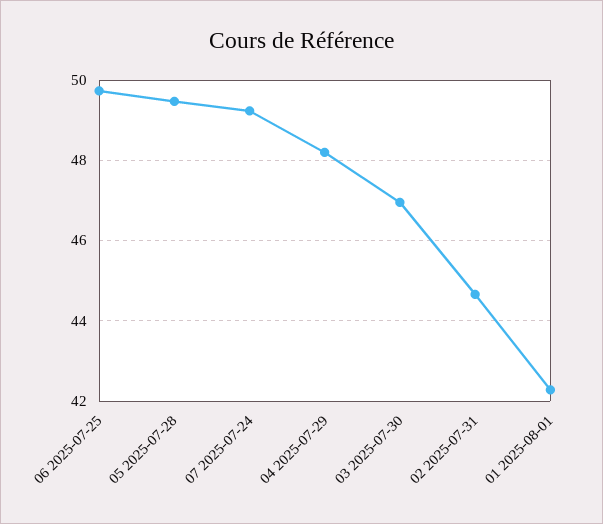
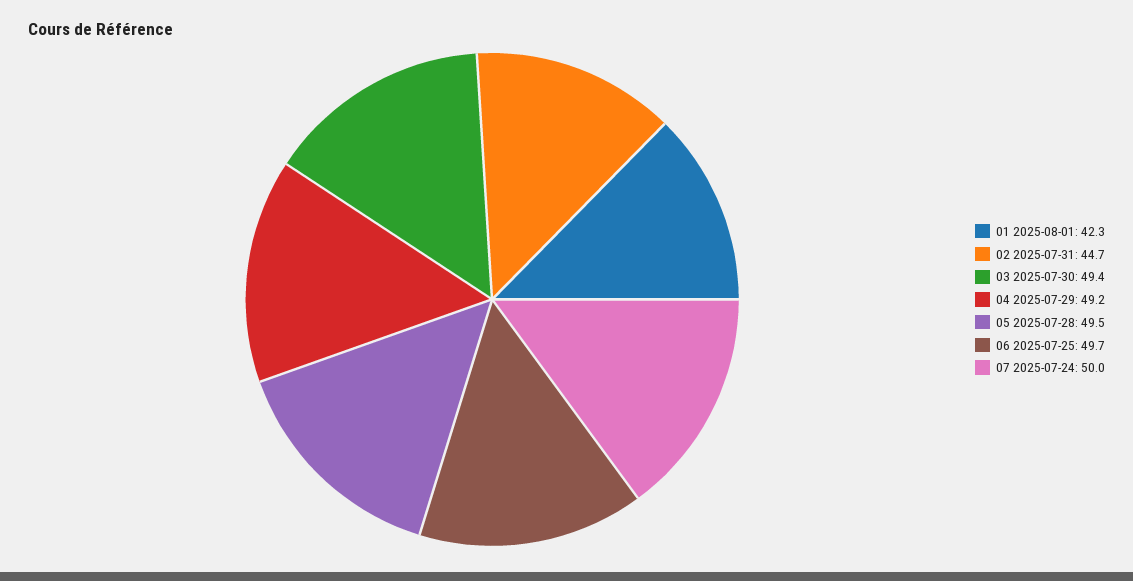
  {
    "06 2025-07-25": 49.7,
    "05 2025-07-28": 49.5,
-   "07 2025-07-24": 49.2,
+   "07 2025-07-24": 50,
-   "04 2025-07-29": 48.2,
+   "04 2025-07-29": 49.2,
-   "03 2025-07-30": 47,
+   "03 2025-07-30": 49.4,
    "02 2025-07-31": 44.7,
    "01 2025-08-01": 42.3
  }

